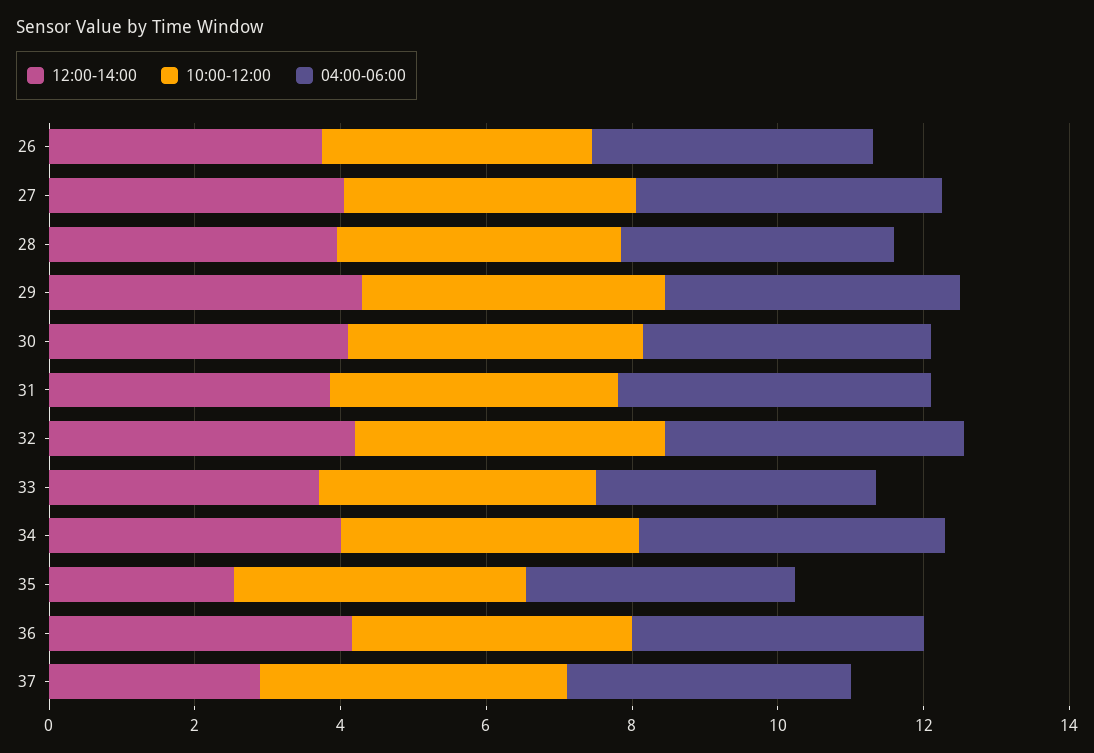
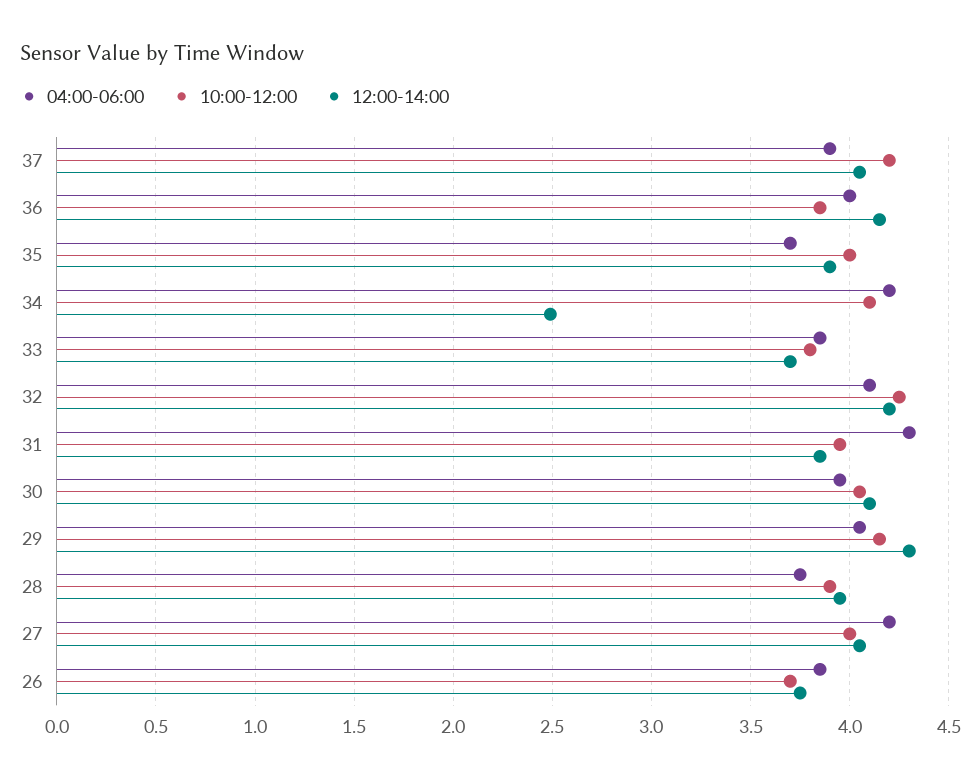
  {
    "12:00-14:00": {
      "26": 3.75,
      "27": 4.05,
      "28": 3.95,
      "29": 4.3,
      "30": 4.1,
      "31": 3.85,
      "32": 4.2,
      "33": 3.7,
-     "34": 4,
+     "34": 2.5,
-     "35": 2.5,
+     "35": 3.9,
      "36": 4.15,
-     "37": 3
+     "37": 4.05
    },
    "10:00-12:00": {
      "26": 3.7,
      "27": 4,
      "28": 3.9,
      "29": 4.15,
      "30": 4.05,
      "31": 3.95,
      "32": 4.25,
      "33": 3.8,
      "34": 4.1,
      "35": 4,
      "36": 3.85,
      "37": 4.2
    },
    "04:00-06:00": {
      "26": 3.85,
      "27": 4.2,
      "28": 3.75,
      "29": 4.05,
      "30": 3.95,
      "31": 4.3,
      "32": 4.1,
      "33": 3.85,
      "34": 4.2,
      "35": 3.7,
      "36": 4,
      "37": 3.9
    }
  }

